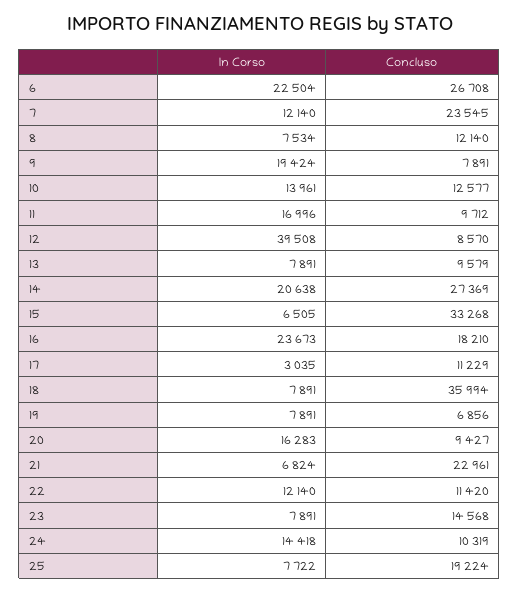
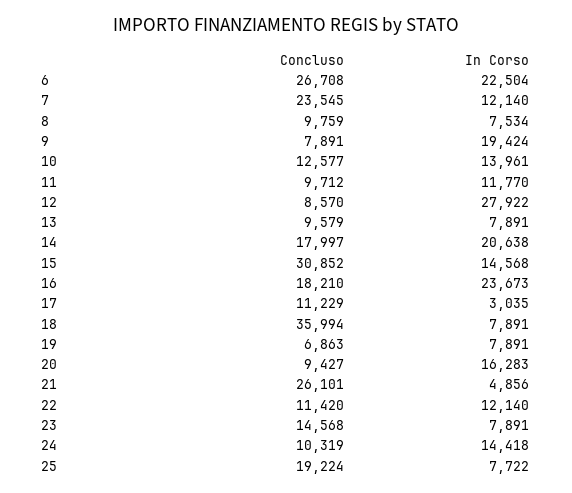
  {
    "In Corso": {
      "6": 22504,
      "7": 12140,
      "8": 7534,
      "9": 19424,
      "10": 13961,
-     "11": 16996,
+     "11": 11770,
-     "12": 39508,
+     "12": 27922,
      "13": 7891,
      "14": 20638,
-     "15": 6505,
+     "15": 14568,
      "16": 23673,
      "17": 3035,
      "18": 7891,
      "19": 7891,
      "20": 16283,
-     "21": 6824,
+     "21": 4856,
      "22": 12140,
      "23": 7891,
      "24": 14418,
      "25": 7722
    },
    "Concluso": {
      "6": 26708,
      "7": 23545,
-     "8": 12140,
+     "8": 9759,
      "9": 7891,
      "10": 12577,
      "11": 9712,
      "12": 8570,
      "13": 9579,
-     "14": 27369,
+     "14": 17997,
-     "15": 33268,
+     "15": 30852,
      "16": 18210,
      "17": 11229,
      "18": 35994,
-     "19": 6856,
+     "19": 6863,
      "20": 9427,
-     "21": 22961,
+     "21": 26101,
      "22": 11420,
      "23": 14568,
      "24": 10319,
      "25": 19224
    }
  }

